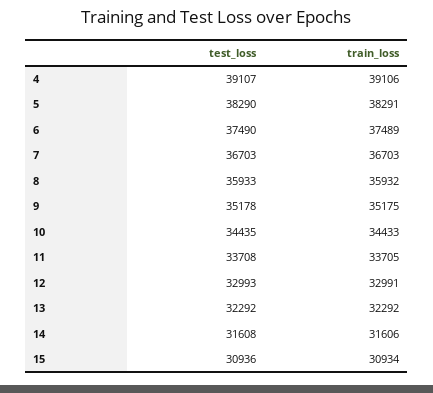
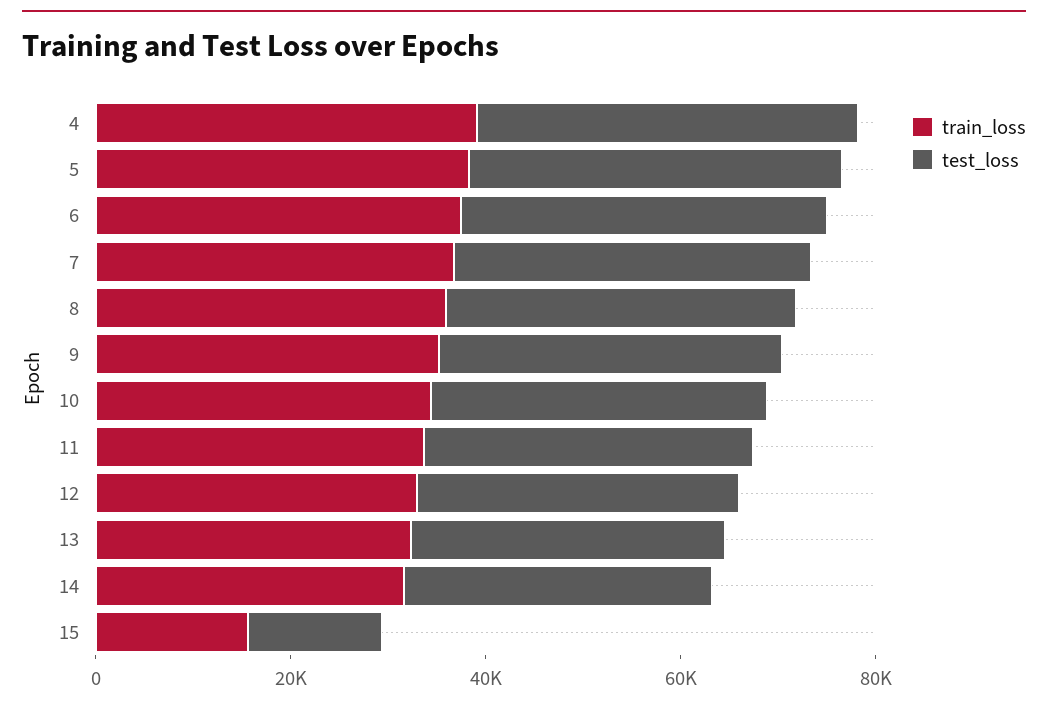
  {
    "test_loss": {
      "4": 39107,
      "5": 38290,
      "6": 37490,
      "7": 36703,
      "8": 35933,
      "9": 35178,
      "10": 34435,
      "11": 33708,
      "12": 32993,
      "13": 32292,
      "14": 31608,
-     "15": 30936
+     "15": 15000
    },
    "train_loss": {
      "4": 39106,
      "5": 38291,
      "6": 37489,
      "7": 36703,
      "8": 35932,
      "9": 35175,
      "10": 34433,
      "11": 33705,
      "12": 32991,
      "13": 32292,
      "14": 31606,
-     "15": 30934
+     "15": 15000
    }
  }

